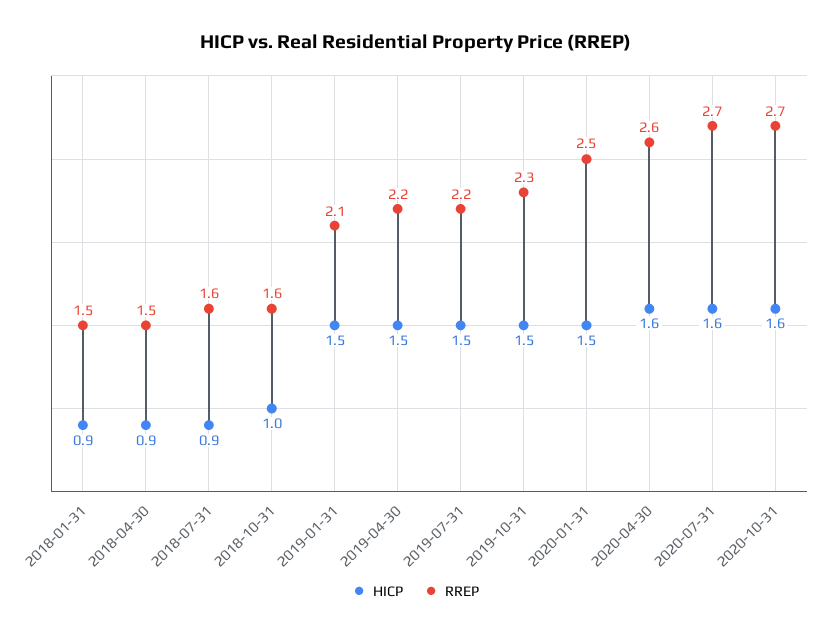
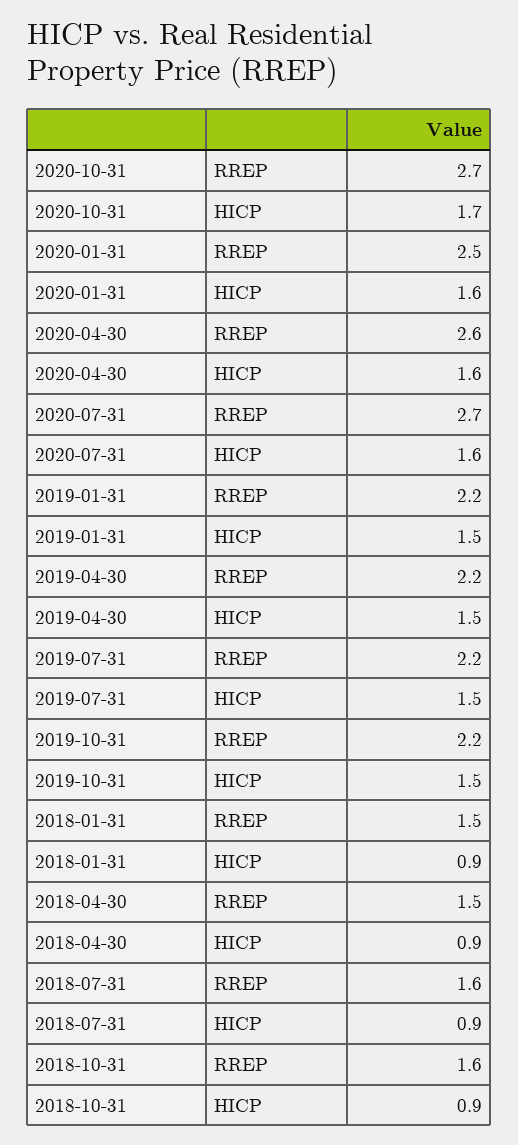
  {
    "HICP": {
      "2018-01-31": 0.9,
      "2018-04-30": 0.9,
      "2018-07-31": 0.9,
-     "2018-10-31": 1,
+     "2018-10-31": 0.9,
      "2019-01-31": 1.5,
      "2019-04-30": 1.5,
      "2019-07-31": 1.5,
      "2019-10-31": 1.5,
-     "2020-01-31": 1.5,
+     "2020-01-31": 1.6,
      "2020-04-30": 1.6,
      "2020-07-31": 1.6,
-     "2020-10-31": 1.6
+     "2020-10-31": 1.7
    },
    "RREP": {
      "2018-01-31": 1.5,
      "2018-04-30": 1.5,
      "2018-07-31": 1.6,
      "2018-10-31": 1.6,
-     "2019-01-31": 2.1,
+     "2019-01-31": 2.2,
      "2019-04-30": 2.2,
      "2019-07-31": 2.2,
-     "2019-10-31": 2.3,
+     "2019-10-31": 2.2,
      "2020-01-31": 2.5,
      "2020-04-30": 2.6,
      "2020-07-31": 2.7,
      "2020-10-31": 2.7
    }
  }

